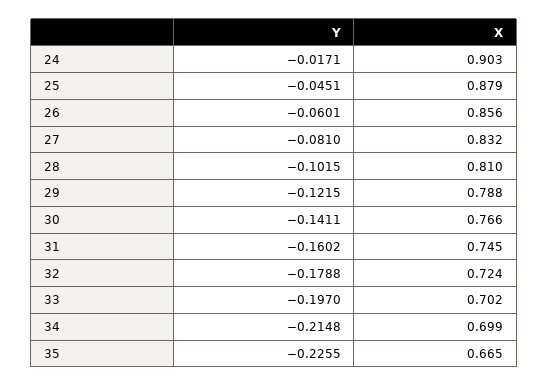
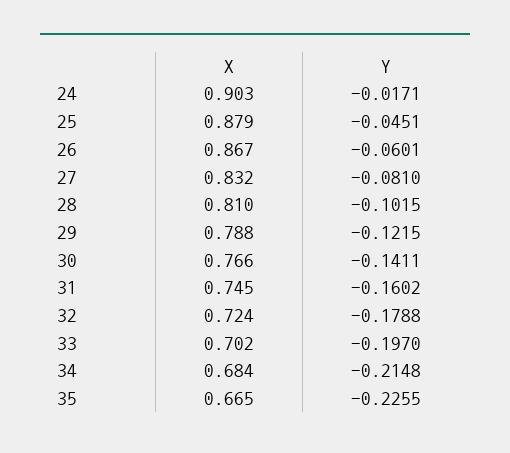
  {
    "Y": {
      "24": -0.0171,
      "25": -0.0451,
      "26": -0.0601,
      "27": -0.081,
      "28": -0.1015,
      "29": -0.1215,
      "30": -0.1411,
      "31": -0.1602,
      "32": -0.1788,
      "33": -0.197,
      "34": -0.2148,
      "35": -0.2255
    },
    "X": {
      "24": 0.903,
      "25": 0.879,
-     "26": 0.856,
+     "26": 0.867,
      "27": 0.832,
      "28": 0.81,
      "29": 0.788,
      "30": 0.766,
      "31": 0.745,
      "32": 0.724,
      "33": 0.702,
-     "34": 0.699,
+     "34": 0.684,
      "35": 0.665
    }
  }

